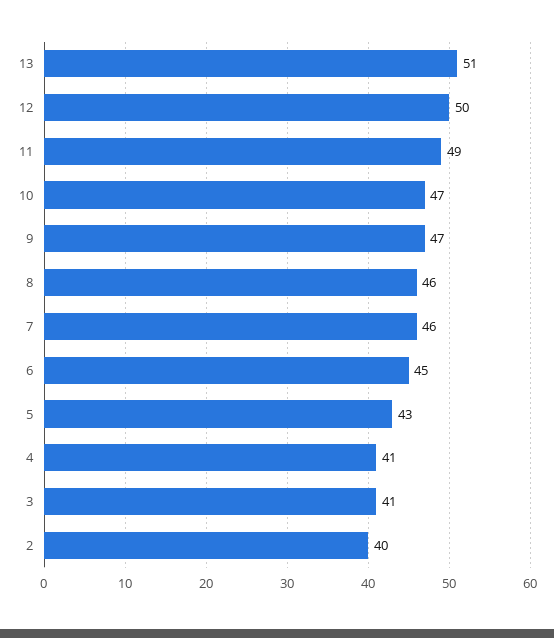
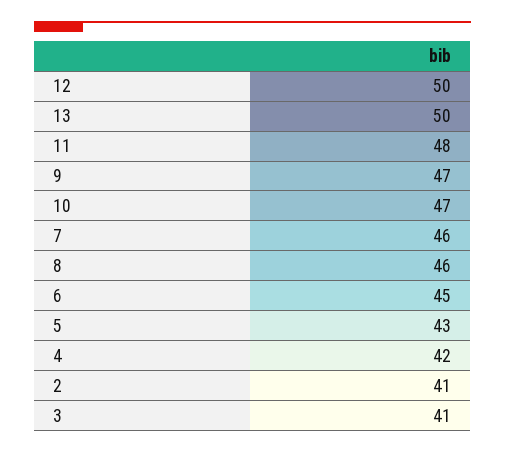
  {
-   "13": 51,
+   "13": 50,
    "12": 50,
-   "11": 49,
+   "11": 48,
    "10": 47,
    "9": 47,
    "8": 46,
    "7": 46,
    "6": 45,
    "5": 43,
-   "4": 41,
+   "4": 42,
    "3": 41,
-   "2": 40
+   "2": 41
  }

